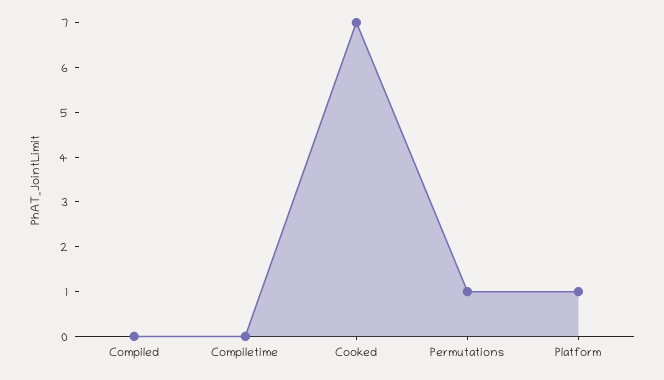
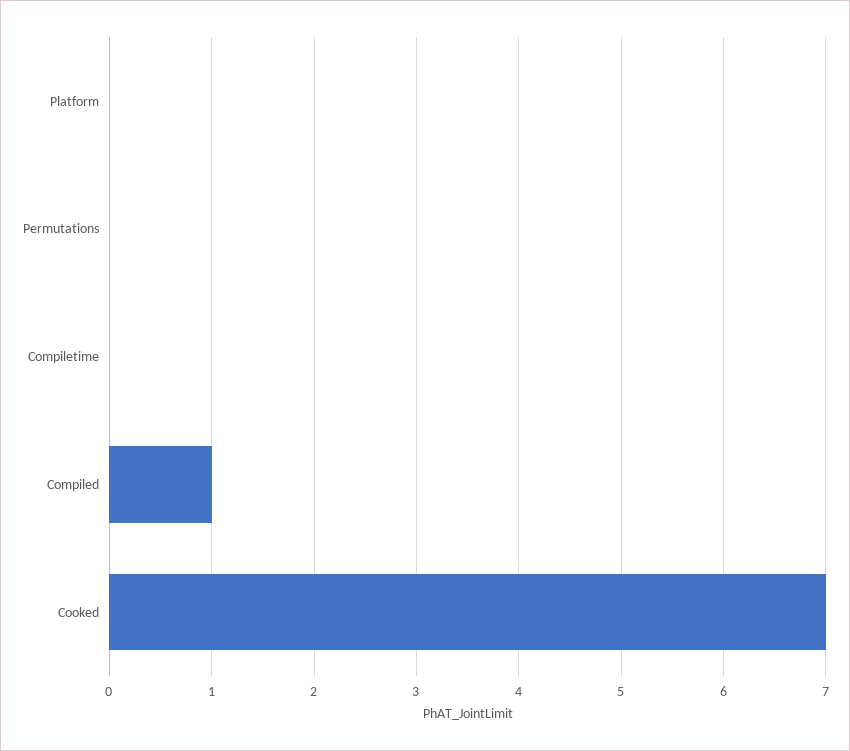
  {
-   "Compiled": 0,
+   "Compiled": 1,
    "Compiletime": 0,
    "Cooked": 7,
-   "Permutations": 1,
+   "Permutations": 0,
-   "Platform": 1
+   "Platform": 0
  }

